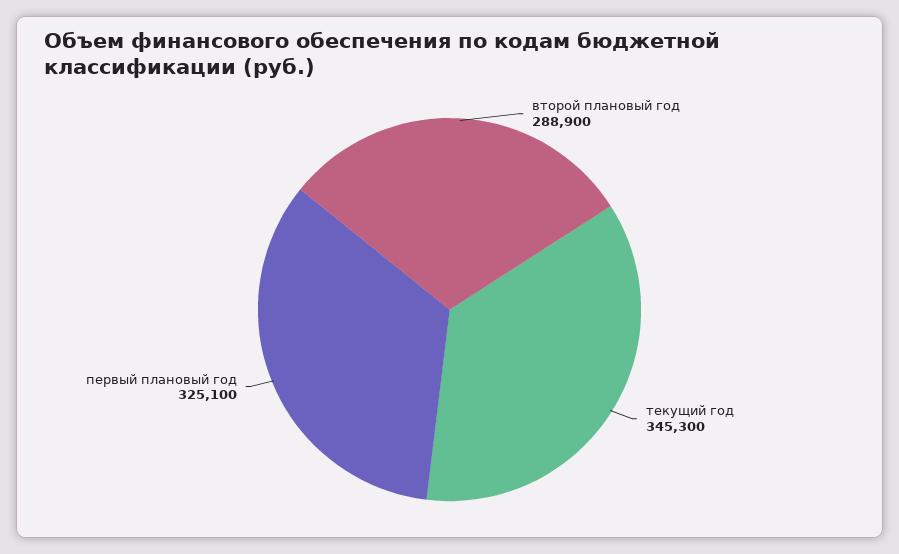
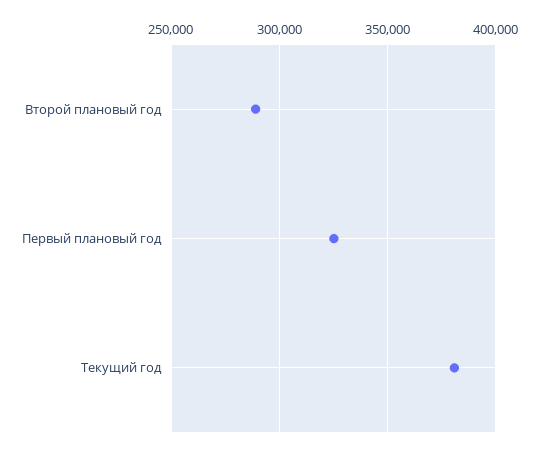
  {
    "второй плановый год": 288900,
-   "текущий год": 345300,
+   "текущий год": 380000,
    "первый плановый год": 325100
  }

